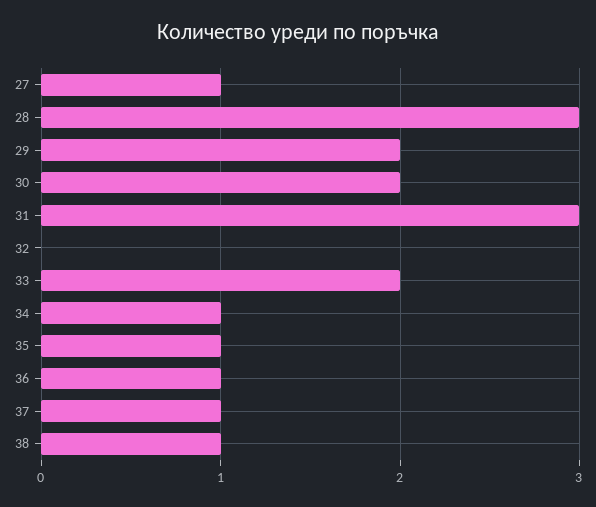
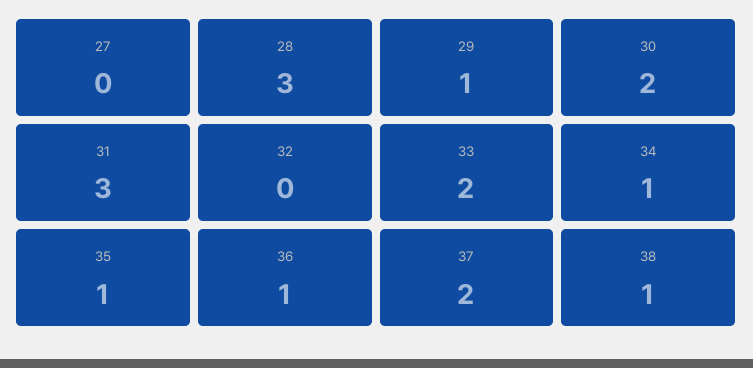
  {
-   "27": 1,
+   "27": 0,
    "28": 3,
-   "29": 2,
+   "29": 1,
    "30": 2,
    "31": 3,
    "32": 0,
    "33": 2,
    "34": 1,
    "35": 1,
    "36": 1,
-   "37": 1,
+   "37": 2,
    "38": 1
  }

